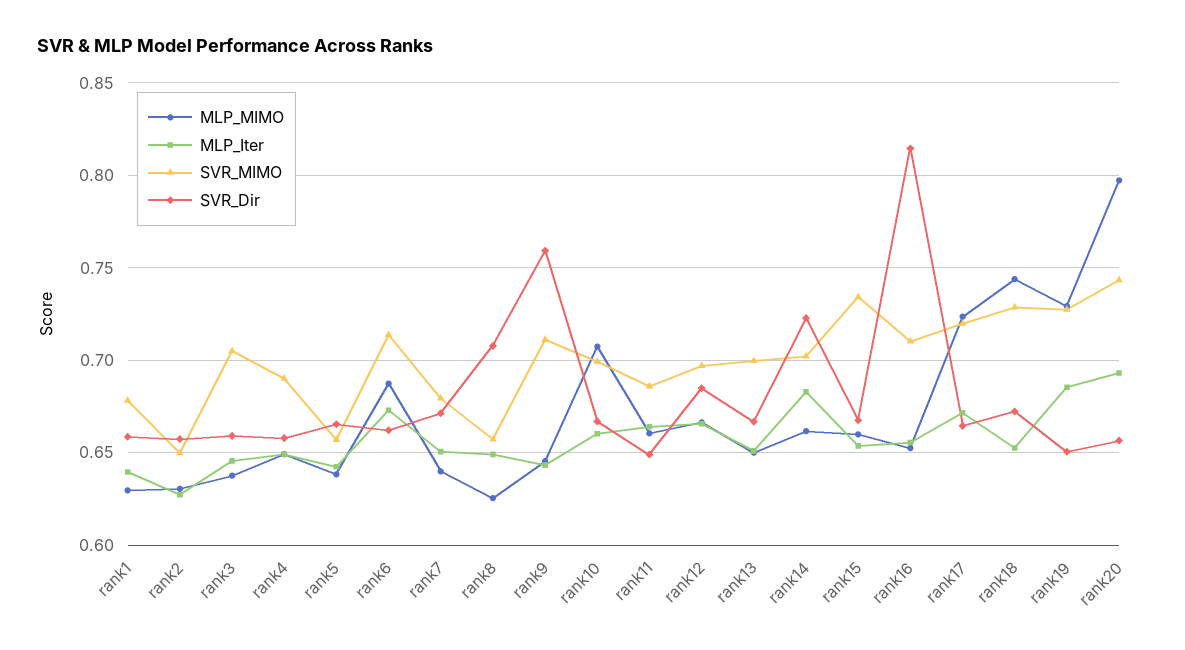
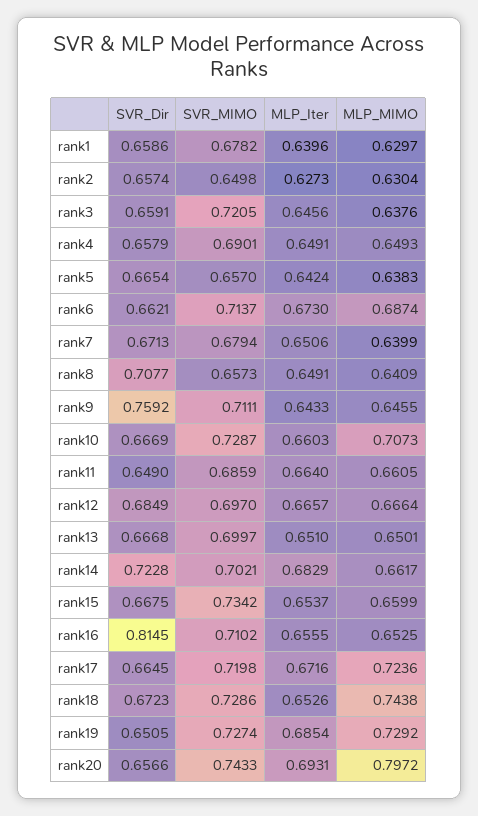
  {
    "MLP_MIMO": {
      "rank1": 0.6297,
      "rank2": 0.6304,
      "rank3": 0.6376,
      "rank4": 0.6493,
      "rank5": 0.6383,
      "rank6": 0.6874,
      "rank7": 0.6399,
-     "rank8": 0.625,
+     "rank8": 0.6409,
      "rank9": 0.6455,
      "rank10": 0.7073,
      "rank11": 0.6605,
      "rank12": 0.6664,
      "rank13": 0.6501,
      "rank14": 0.6617,
      "rank15": 0.6599,
      "rank16": 0.6525,
      "rank17": 0.7236,
      "rank18": 0.7438,
      "rank19": 0.7292,
      "rank20": 0.7972
    },
    "MLP_Iter": {
      "rank1": 0.6396,
      "rank2": 0.6273,
      "rank3": 0.6456,
      "rank4": 0.6491,
      "rank5": 0.6424,
      "rank6": 0.673,
      "rank7": 0.6506,
      "rank8": 0.6491,
      "rank9": 0.6433,
      "rank10": 0.6603,
      "rank11": 0.664,
      "rank12": 0.6657,
      "rank13": 0.651,
      "rank14": 0.6829,
      "rank15": 0.6537,
      "rank16": 0.6555,
      "rank17": 0.6716,
      "rank18": 0.6526,
      "rank19": 0.6854,
      "rank20": 0.6931
    },
    "SVR_MIMO": {
      "rank1": 0.6782,
      "rank2": 0.6498,
-     "rank3": 0.705,
+     "rank3": 0.7205,
      "rank4": 0.6901,
      "rank5": 0.657,
      "rank6": 0.7137,
      "rank7": 0.6794,
      "rank8": 0.6573,
      "rank9": 0.7111,
-     "rank10": 0.7,
+     "rank10": 0.7287,
      "rank11": 0.6859,
      "rank12": 0.697,
      "rank13": 0.6997,
      "rank14": 0.7021,
      "rank15": 0.7342,
      "rank16": 0.7102,
      "rank17": 0.7198,
      "rank18": 0.7286,
      "rank19": 0.7274,
      "rank20": 0.7433
    },
    "SVR_Dir": {
      "rank1": 0.6586,
      "rank2": 0.6574,
      "rank3": 0.6591,
      "rank4": 0.6579,
      "rank5": 0.6654,
      "rank6": 0.6621,
      "rank7": 0.6713,
      "rank8": 0.7077,
      "rank9": 0.7592,
      "rank10": 0.6669,
      "rank11": 0.649,
      "rank12": 0.6849,
      "rank13": 0.6668,
      "rank14": 0.7228,
      "rank15": 0.6675,
      "rank16": 0.8145,
      "rank17": 0.6645,
      "rank18": 0.6723,
      "rank19": 0.6505,
      "rank20": 0.6566
    }
  }

